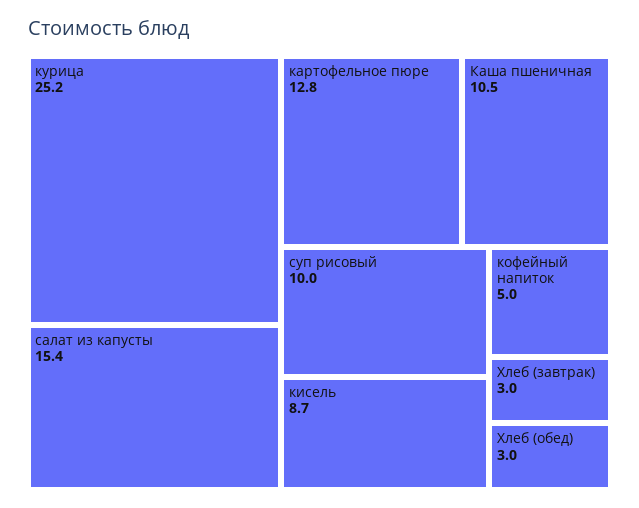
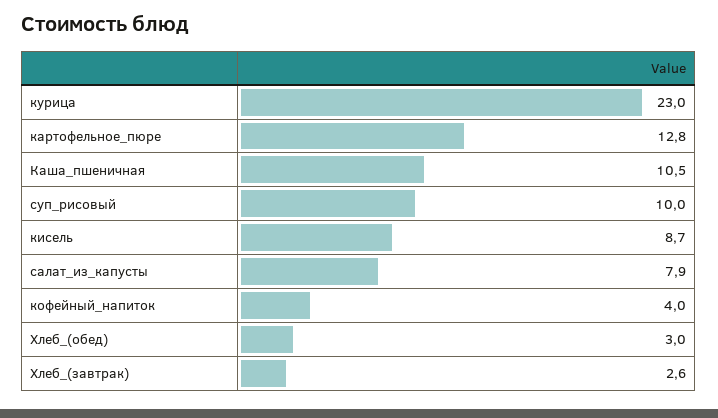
  {
-   "курица": 25.2,
+   "курица": 23,
-   "салат из капусты": 15.4,
+   "салат из капусты": 7.9,
    "картофельное пюре": 12.8,
    "Каша пшеничная": 10.5,
    "суп рисовый": 10,
    "кисель": 8.7,
-   "кофейный напиток": 5,
+   "кофейный напиток": 4,
-   "Хлеб (завтрак)": 3,
+   "Хлеб (завтрак)": 2.6,
    "Хлеб (обед)": 3
  }

